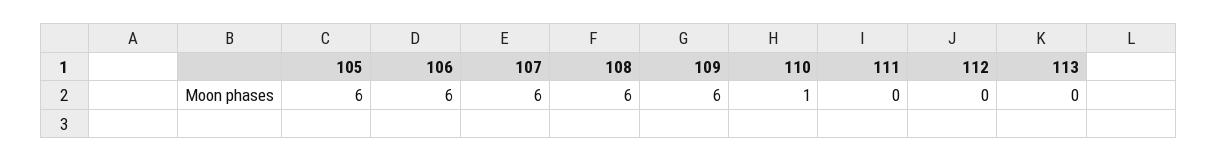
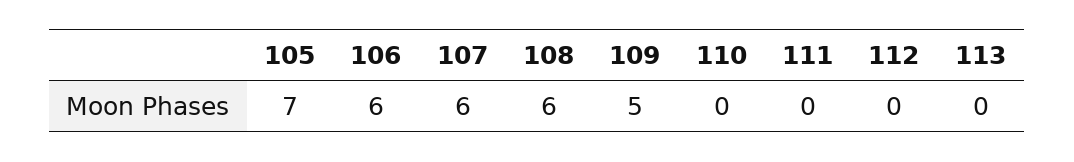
  {
-   "105": 6,
+   "105": 7,
    "106": 6,
    "107": 6,
    "108": 6,
-   "109": 6,
+   "109": 5,
-   "110": 1,
+   "110": 0,
    "111": 0,
    "112": 0,
    "113": 0
  }

